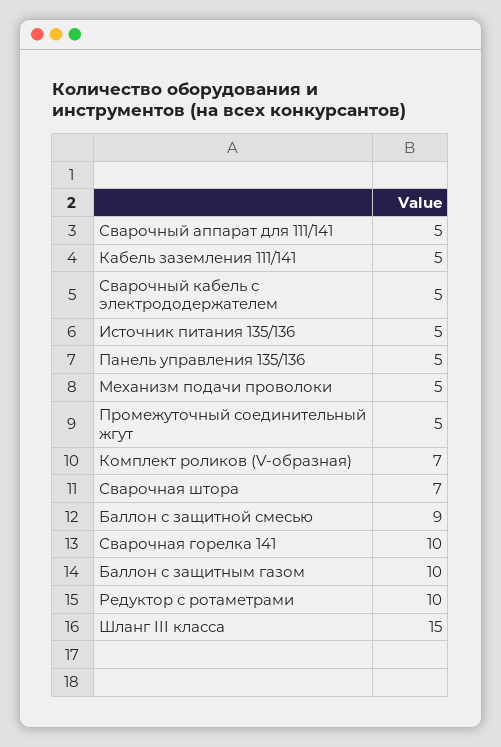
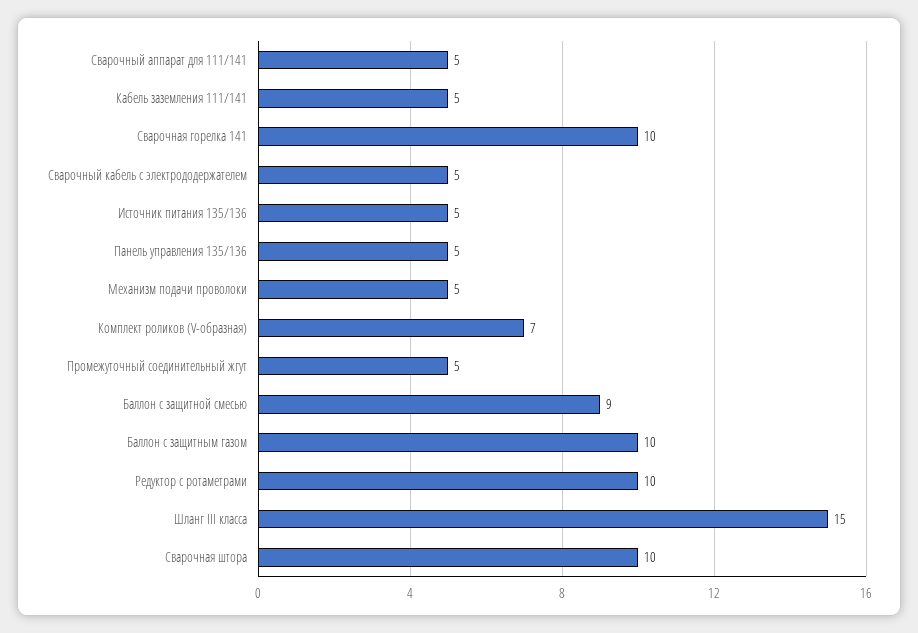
  {
    "Сварочный аппарат для 111/141": 5,
    "Кабель заземления 111/141": 5,
    "Сварочный кабель с электрододержателем": 5,
    "Источник питания 135/136": 5,
    "Панель управления 135/136": 5,
    "Механизм подачи проволоки": 5,
    "Промежуточный соединительный жгут": 5,
    "Комплект роликов (V-образная)": 7,
-   "Сварочная штора": 7,
+   "Сварочная штора": 10,
    "Баллон с защитной смесью": 9,
    "Сварочная горелка 141": 10,
    "Баллон с защитным газом": 10,
    "Редуктор с ротаметрами": 10,
    "Шланг III класса": 15
  }

